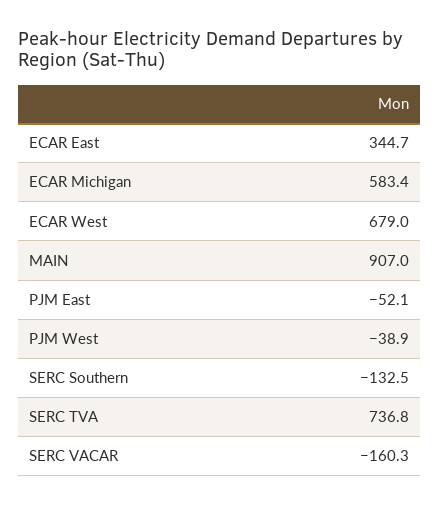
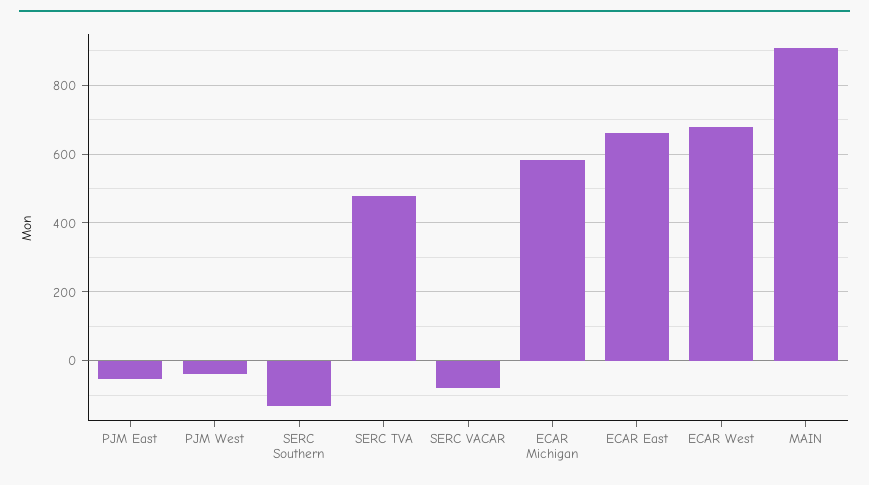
  {
-   "ECAR East": 344.7,
+   "ECAR East": 660,
    "ECAR Michigan": 583.4,
    "ECAR West": 679,
    "MAIN": 907,
    "PJM East": -52.1,
    "PJM West": -38.9,
    "SERC Southern": -132.5,
-   "SERC TVA": 736.8,
+   "SERC TVA": 480,
-   "SERC VACAR": -160.3
+   "SERC VACAR": -80
  }

